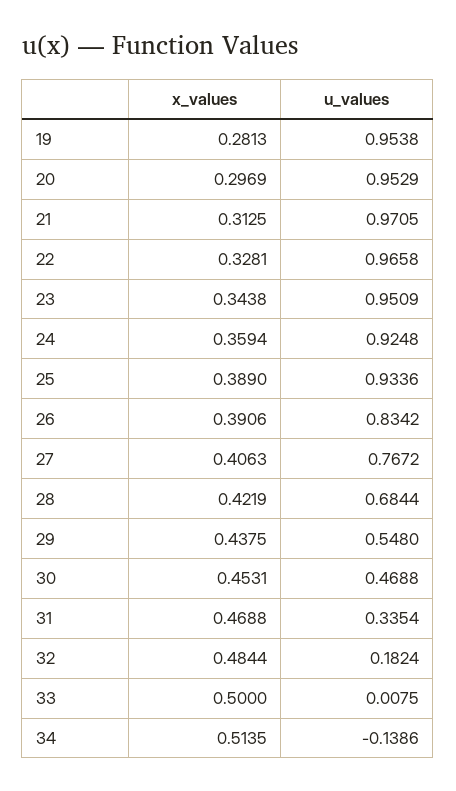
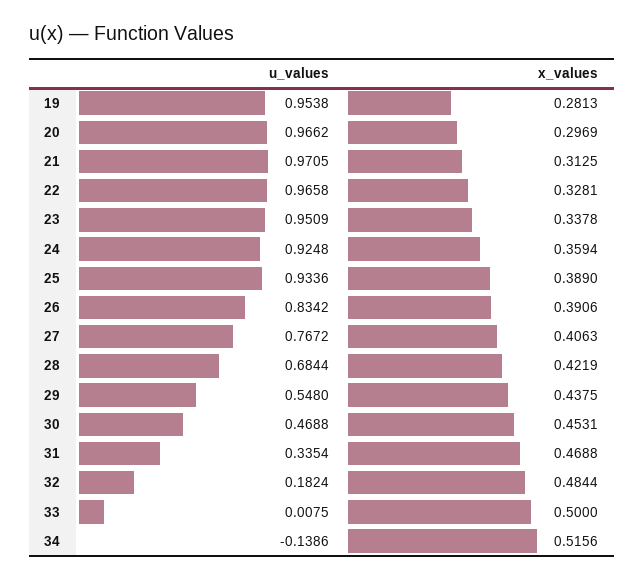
  {
    "x_values": {
      "19": 0.2813,
      "20": 0.2969,
      "21": 0.3125,
      "22": 0.3281,
-     "23": 0.3438,
+     "23": 0.3378,
      "24": 0.3594,
      "25": 0.389,
      "26": 0.3906,
      "27": 0.4063,
      "28": 0.4219,
      "29": 0.4375,
      "30": 0.4531,
      "31": 0.4688,
      "32": 0.4844,
      "33": 0.5,
-     "34": 0.5135
+     "34": 0.5156
    },
    "u_values": {
      "19": 0.9538,
-     "20": 0.9529,
+     "20": 0.9662,
      "21": 0.9705,
      "22": 0.9658,
      "23": 0.9509,
      "24": 0.9248,
      "25": 0.9336,
      "26": 0.8342,
      "27": 0.7672,
      "28": 0.6844,
      "29": 0.548,
      "30": 0.4688,
      "31": 0.3354,
      "32": 0.1824,
      "33": 0.0075,
      "34": -0.1386
    }
  }

